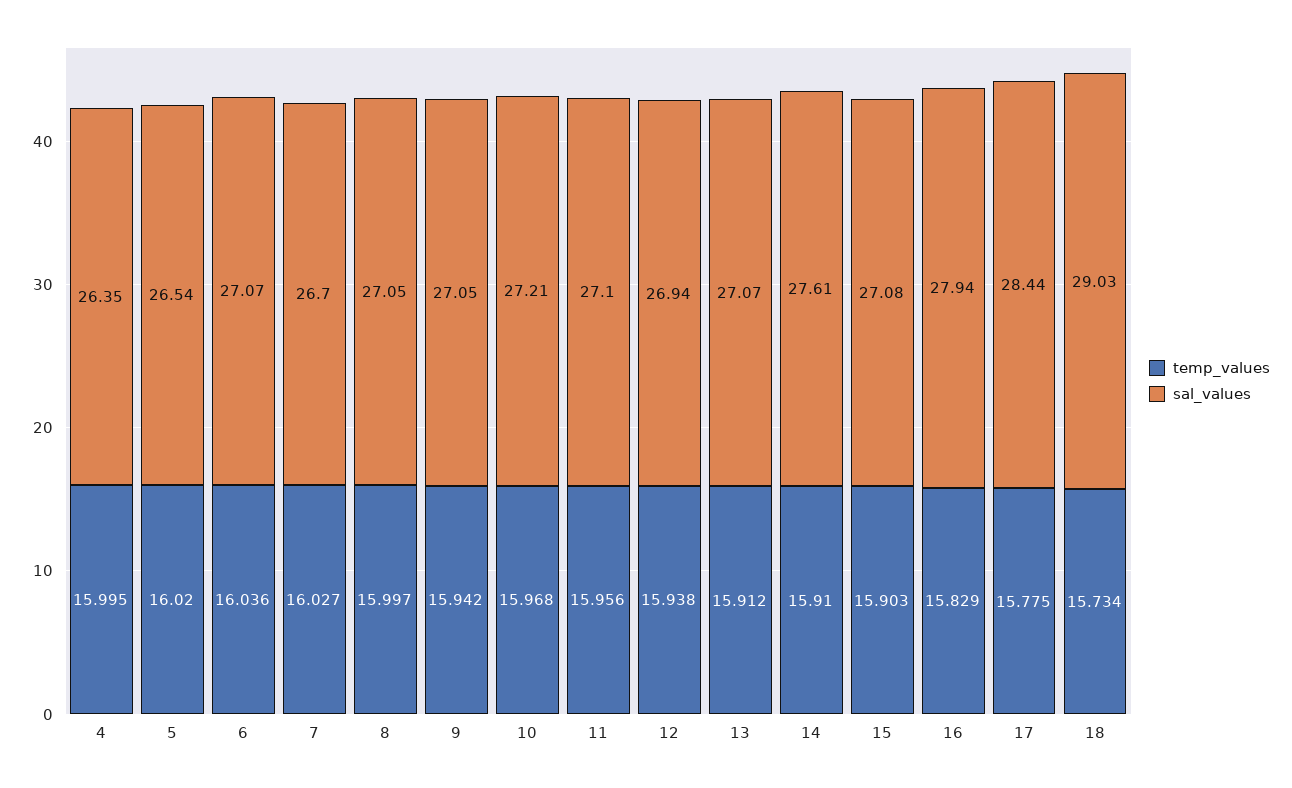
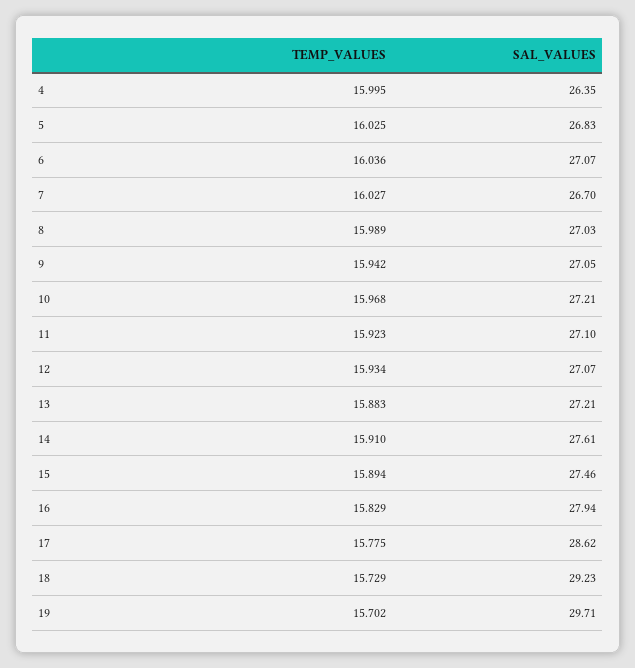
  {
    "temp_values": {
      "4": 15.995,
-     "5": 16.02,
+     "5": 16.025,
      "6": 16.036,
      "7": 16.027,
-     "8": 15.997,
+     "8": 15.989,
      "9": 15.942,
      "10": 15.968,
-     "11": 15.956,
+     "11": 15.923,
-     "12": 15.938,
+     "12": 15.934,
-     "13": 15.912,
+     "13": 15.883,
      "14": 15.91,
-     "15": 15.903,
+     "15": 15.894,
      "16": 15.829,
      "17": 15.775,
-     "18": 15.734
+     "18": 15.729,
+     "19": 15.702
    },
    "sal_values": {
      "4": 26.35,
-     "5": 26.54,
+     "5": 26.83,
      "6": 27.07,
      "7": 26.7,
-     "8": 27.05,
+     "8": 27.03,
      "9": 27.05,
      "10": 27.21,
      "11": 27.1,
-     "12": 26.94,
+     "12": 27.07,
-     "13": 27.07,
+     "13": 27.21,
      "14": 27.61,
-     "15": 27.08,
+     "15": 27.46,
      "16": 27.94,
-     "17": 28.44,
+     "17": 28.62,
-     "18": 29.03
+     "18": 29.23,
+     "19": 29.71
    }
  }

